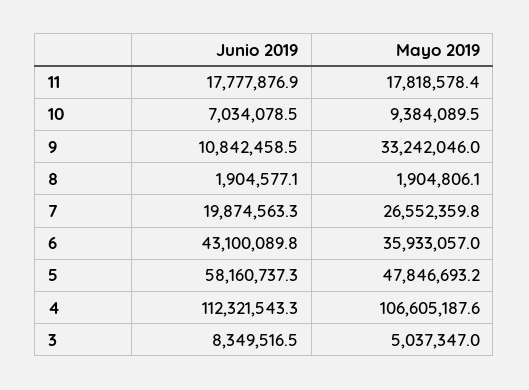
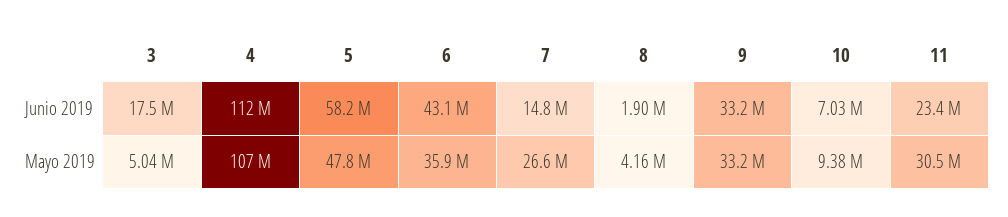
  {
    "Junio 2019": {
-     "11": 17777876.9,
+     "11": 23400000,
      "10": 7034078.5,
-     "9": 10842458.5,
+     "9": 33200000,
      "8": 1904577.1,
-     "7": 19874563.3,
+     "7": 14800000,
      "6": 43100089.8,
      "5": 58160737.3,
      "4": 112321543.3,
-     "3": 8349516.5
+     "3": 17500000
    },
    "Mayo 2019": {
-     "11": 17818578.4,
+     "11": 30500000,
      "10": 9384089.5,
      "9": 33242046,
-     "8": 1904806.1,
+     "8": 4160000,
      "7": 26552359.8,
      "6": 35933057,
      "5": 47846693.2,
      "4": 106605187.6,
      "3": 5037347
    }
  }

